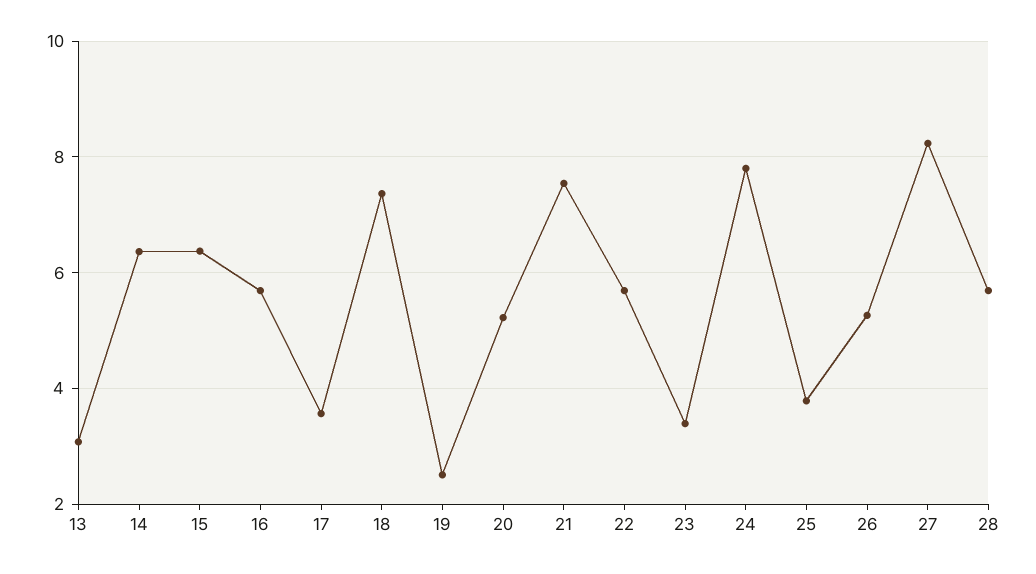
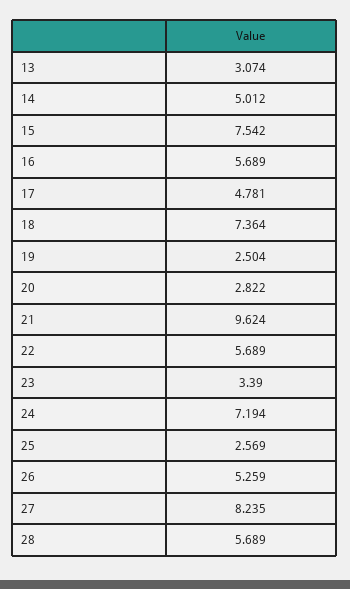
  {
    "13": 3.074,
-   "14": 6.4,
+   "14": 5.012,
-   "15": 6.4,
+   "15": 7.542,
    "16": 5.689,
-   "17": 3.6,
+   "17": 4.781,
    "18": 7.364,
    "19": 2.504,
-   "20": 5.2,
+   "20": 2.822,
-   "21": 7.6,
+   "21": 9.624,
    "22": 5.689,
    "23": 3.39,
-   "24": 7.8,
+   "24": 7.194,
-   "25": 3.8,
+   "25": 2.569,
    "26": 5.259,
    "27": 8.235,
    "28": 5.689
  }

